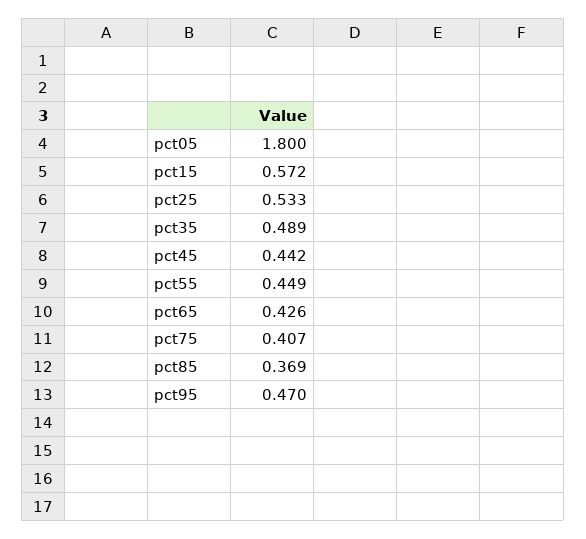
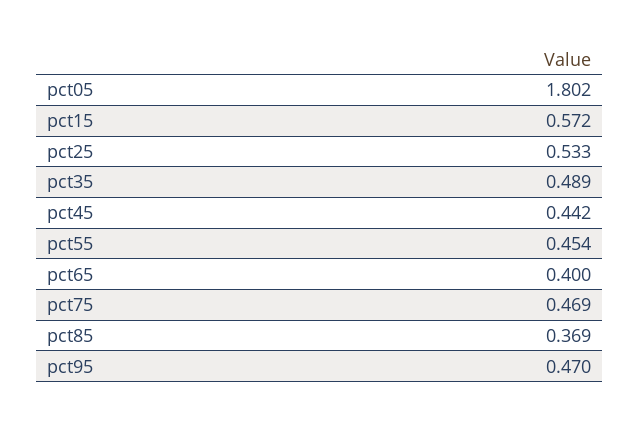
  {
-   "pct05": 1.8,
+   "pct05": 1.802,
    "pct15": 0.572,
    "pct25": 0.533,
    "pct35": 0.489,
    "pct45": 0.442,
-   "pct55": 0.449,
+   "pct55": 0.454,
-   "pct65": 0.426,
+   "pct65": 0.4,
-   "pct75": 0.407,
+   "pct75": 0.469,
    "pct85": 0.369,
    "pct95": 0.47
  }

